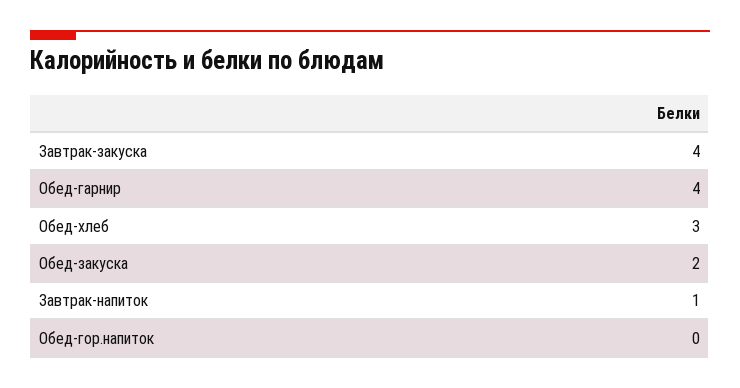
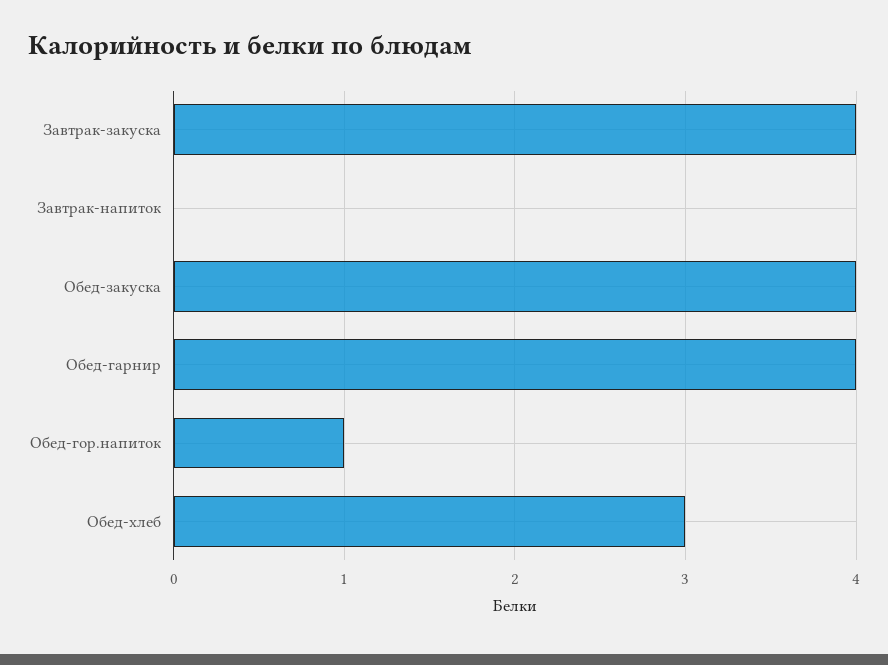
  {
    "Завтрак-закуска": 4,
    "Обед-гарнир": 4,
    "Обед-хлеб": 3,
-   "Обед-закуска": 2,
+   "Обед-закуска": 4,
-   "Завтрак-напиток": 1,
+   "Завтрак-напиток": 0,
-   "Обед-гор.напиток": 0
+   "Обед-гор.напиток": 1
  }

